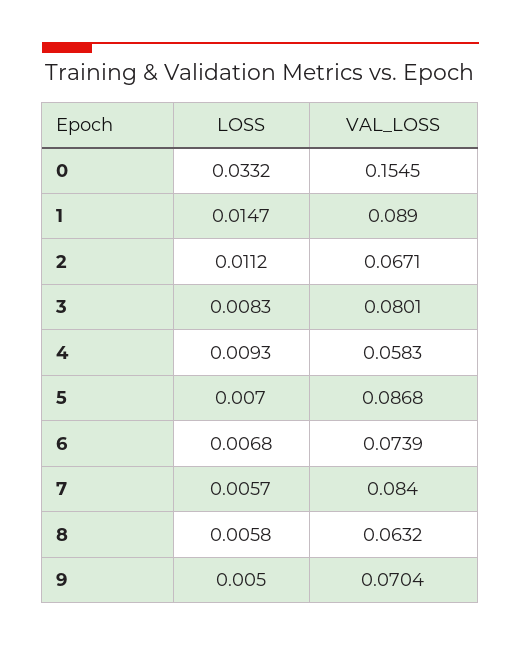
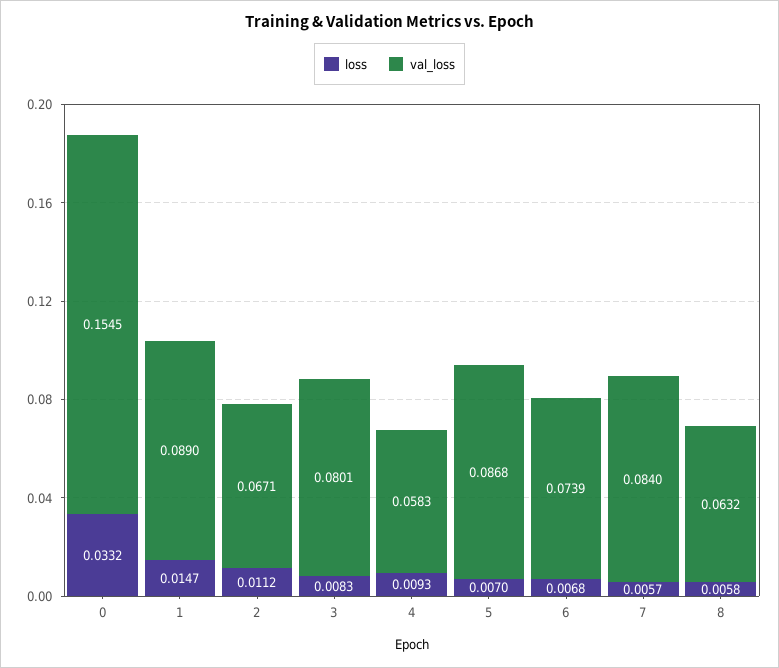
  {
    "LOSS": {
      "0": 0.0332,
      "1": 0.0147,
      "2": 0.0112,
      "3": 0.0083,
      "4": 0.0093,
      "5": 0.007,
      "6": 0.0068,
      "7": 0.0057,
-     "8": 0.0058,
+     "8": 0.0058
-     "9": 0.005
    },
    "VAL_LOSS": {
      "0": 0.1545,
      "1": 0.089,
      "2": 0.0671,
      "3": 0.0801,
      "4": 0.0583,
      "5": 0.0868,
      "6": 0.0739,
      "7": 0.084,
-     "8": 0.0632,
+     "8": 0.0632
-     "9": 0.0704
    }
  }

